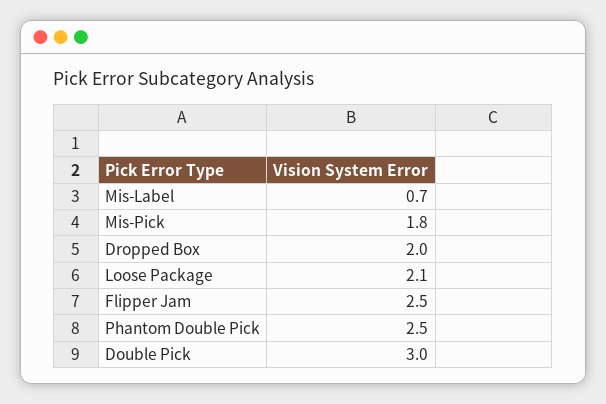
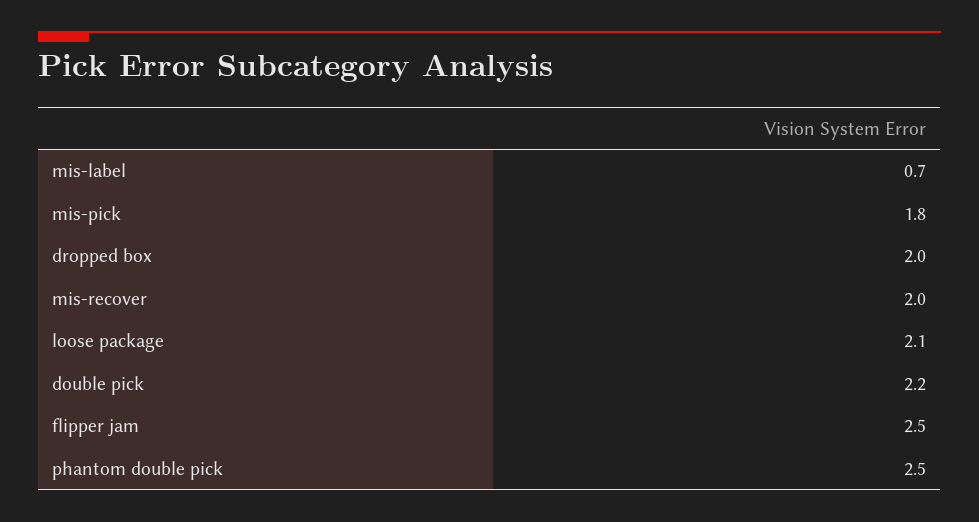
  {
    "Mis-Label": 0.7,
    "Mis-Pick": 1.8,
    "Dropped Box": 2,
    "Loose Package": 2.1,
    "Flipper Jam": 2.5,
    "Phantom Double Pick": 2.5,
-   "Double Pick": 3
+   "Double Pick": 2.2,
+   "mis-recover": 2
  }

